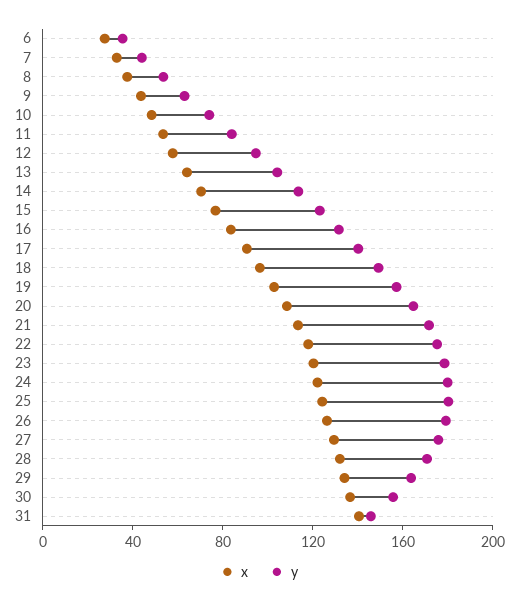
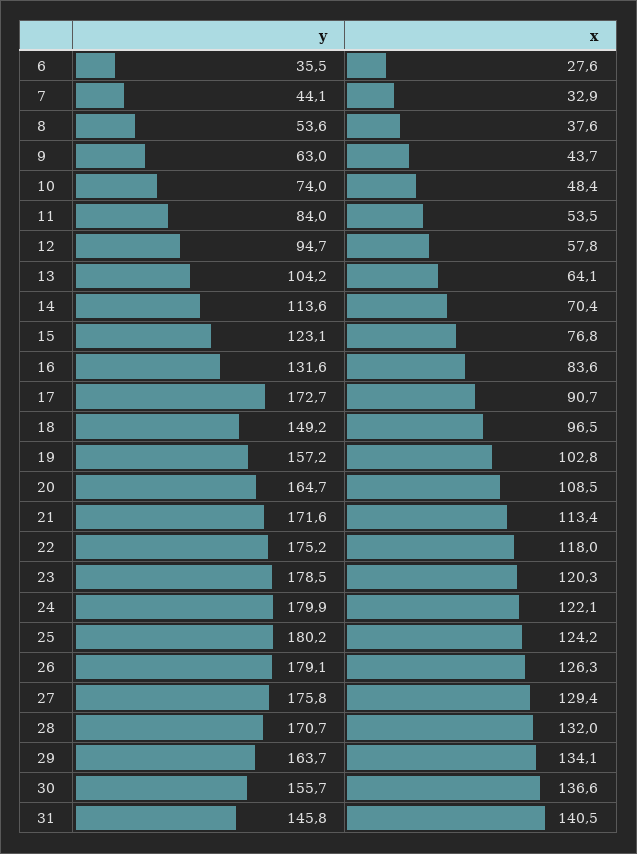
  {
    "x": {
      "6": 27.6,
      "7": 32.9,
      "8": 37.6,
      "9": 43.7,
      "10": 48.4,
      "11": 53.5,
      "12": 57.8,
      "13": 64.1,
      "14": 70.4,
      "15": 76.8,
      "16": 83.6,
      "17": 90.7,
      "18": 96.5,
      "19": 102.8,
      "20": 108.5,
      "21": 113.4,
      "22": 118,
      "23": 120.3,
      "24": 122.1,
      "25": 124.2,
      "26": 126.3,
      "27": 129.4,
      "28": 132,
      "29": 134.1,
      "30": 136.6,
      "31": 140.5
    },
    "y": {
      "6": 35.5,
      "7": 44.1,
      "8": 53.6,
      "9": 63,
      "10": 74,
      "11": 84,
      "12": 94.7,
      "13": 104.2,
      "14": 113.6,
      "15": 123.1,
      "16": 131.6,
-     "17": 140,
+     "17": 172.7,
      "18": 149.2,
      "19": 157.2,
      "20": 164.7,
      "21": 171.6,
      "22": 175.2,
      "23": 178.5,
      "24": 179.9,
      "25": 180.2,
      "26": 179.1,
      "27": 175.8,
      "28": 170.7,
      "29": 163.7,
      "30": 155.7,
      "31": 145.8
    }
  }

